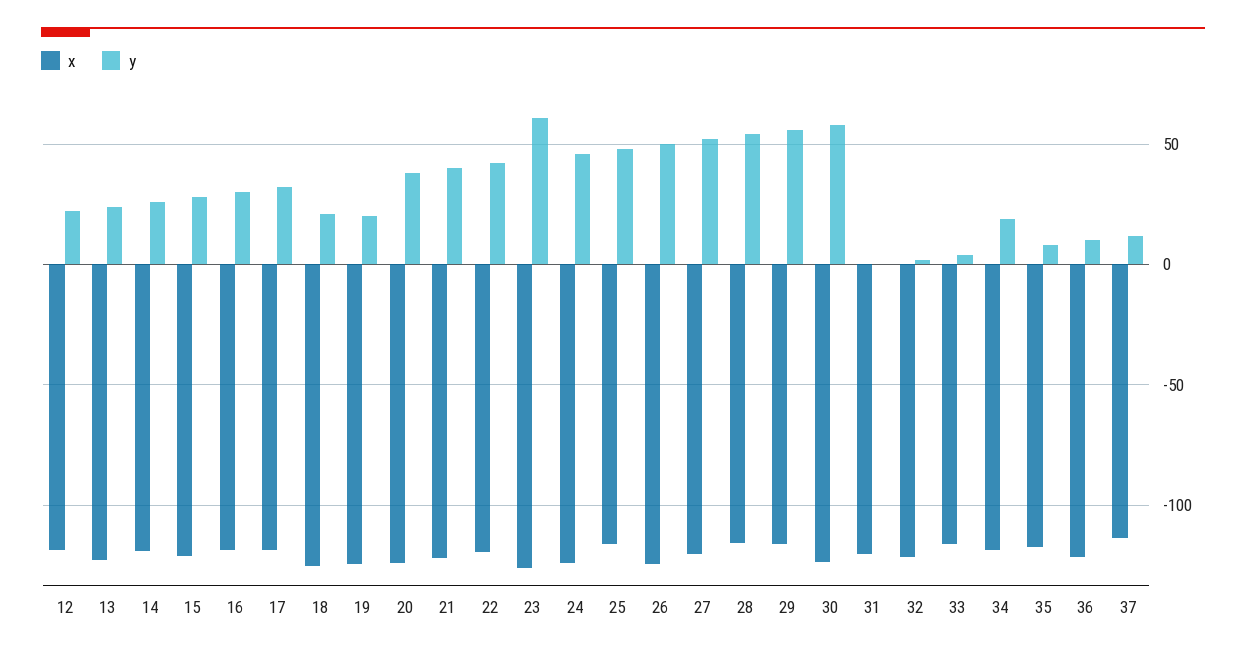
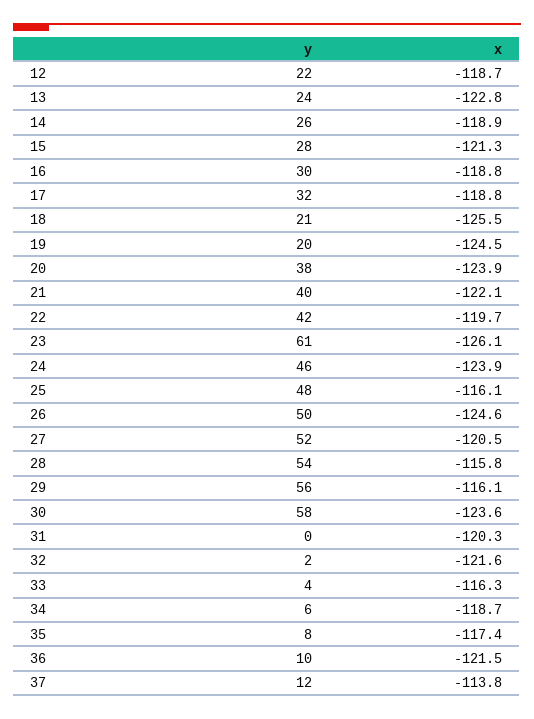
  {
    "x": {
      "12": -118.7,
      "13": -122.8,
      "14": -118.9,
      "15": -121.3,
      "16": -118.8,
      "17": -118.8,
      "18": -125.5,
      "19": -124.5,
      "20": -123.9,
      "21": -122.1,
      "22": -119.7,
      "23": -126.1,
      "24": -123.9,
      "25": -116.1,
      "26": -124.6,
      "27": -120.5,
      "28": -115.8,
      "29": -116.1,
      "30": -123.6,
      "31": -120.3,
      "32": -121.6,
      "33": -116.3,
      "34": -118.7,
      "35": -117.4,
      "36": -121.5,
      "37": -113.8
    },
    "y": {
      "12": 22,
      "13": 24,
      "14": 26,
      "15": 28,
      "16": 30,
      "17": 32,
      "18": 21,
      "19": 20,
      "20": 38,
      "21": 40,
      "22": 42,
      "23": 61,
      "24": 46,
      "25": 48,
      "26": 50,
      "27": 52,
      "28": 54,
      "29": 56,
      "30": 58,
      "31": 0,
      "32": 2,
      "33": 4,
-     "34": 20,
+     "34": 6,
      "35": 8,
      "36": 10,
      "37": 12
    }
  }

